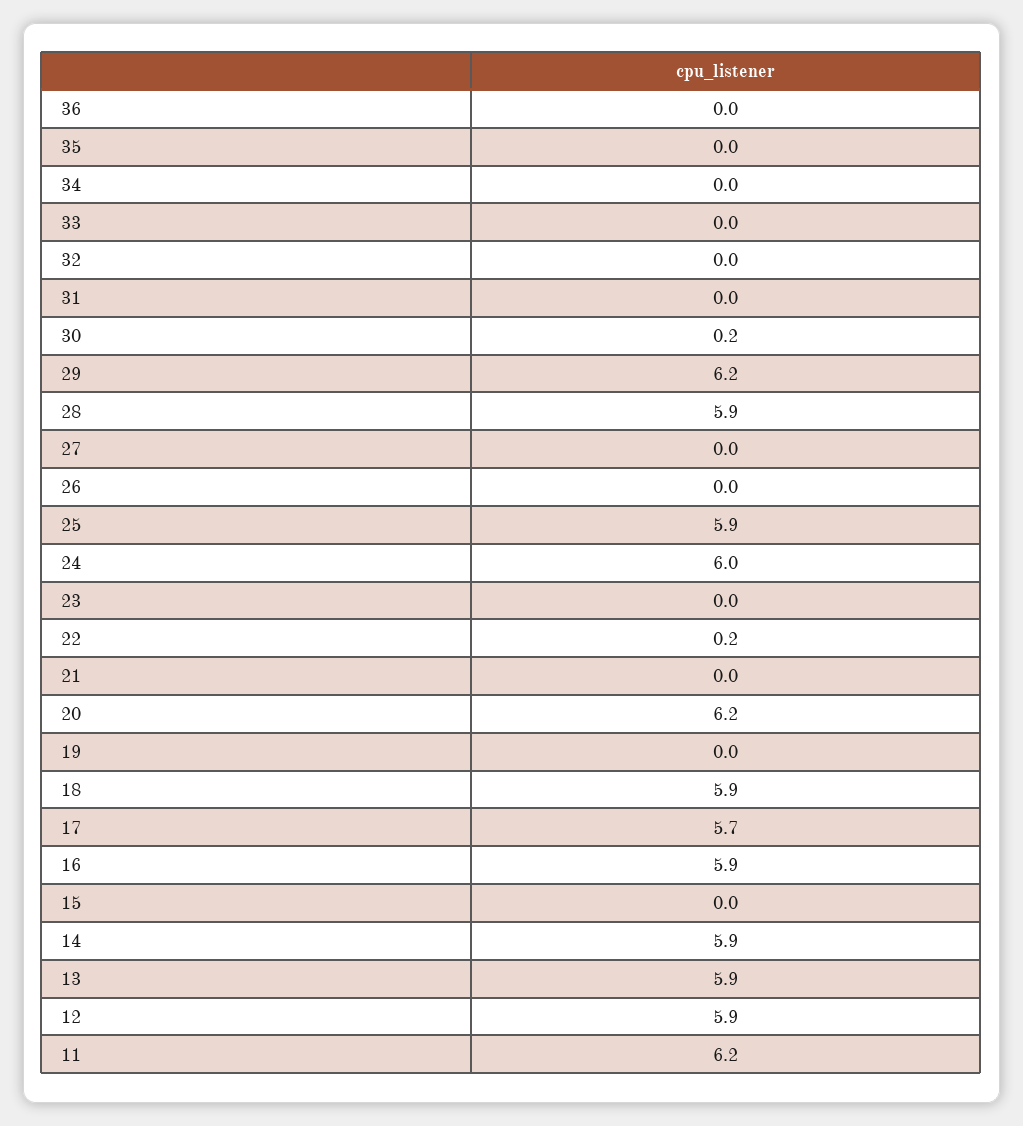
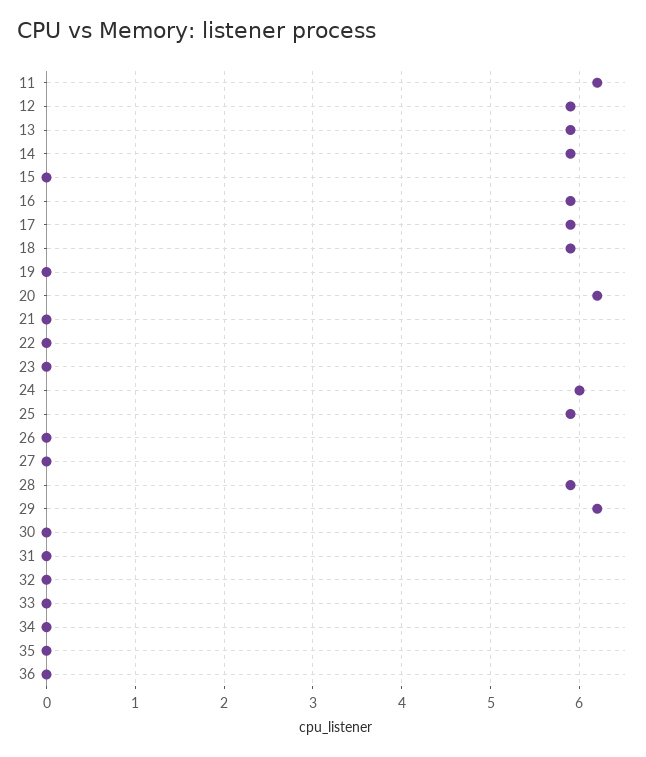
  {
    "36": 0,
    "35": 0,
    "34": 0,
    "33": 0,
    "32": 0,
    "31": 0,
-   "30": 0.2,
+   "30": 0,
    "29": 6.2,
    "28": 5.9,
    "27": 0,
    "26": 0,
    "25": 5.9,
    "24": 6,
    "23": 0,
-   "22": 0.2,
+   "22": 0,
    "21": 0,
    "20": 6.2,
    "19": 0,
    "18": 5.9,
-   "17": 5.7,
+   "17": 5.9,
    "16": 5.9,
    "15": 0,
    "14": 5.9,
    "13": 5.9,
    "12": 5.9,
    "11": 6.2
  }

